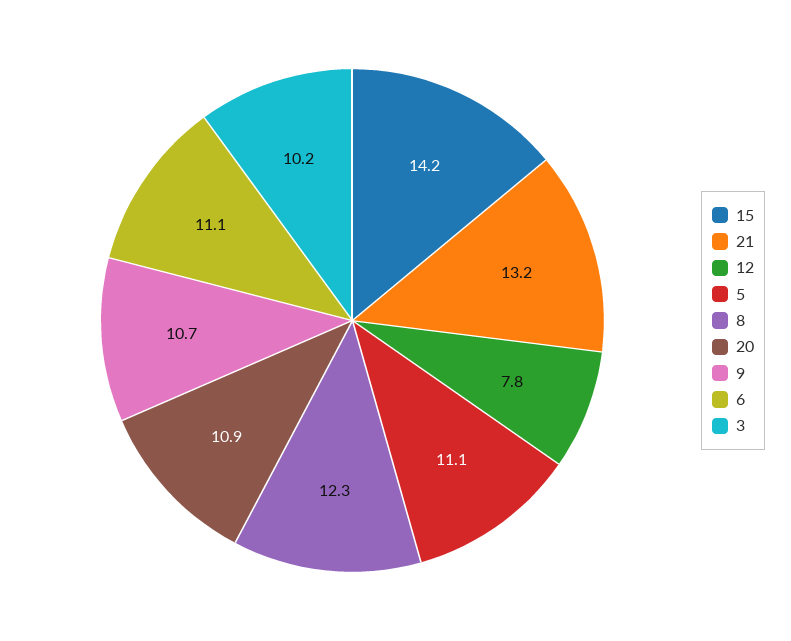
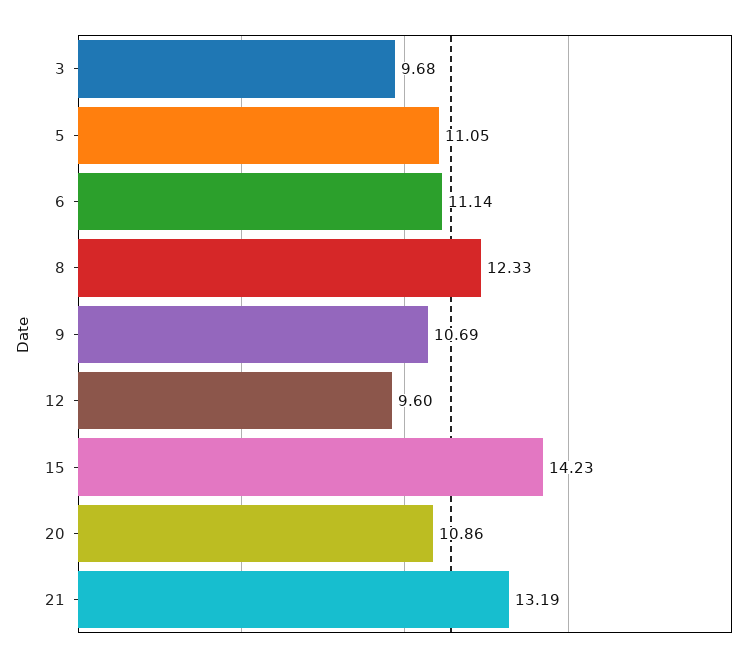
  {
    "15": 14.23,
    "21": 13.19,
-   "12": 7.8,
+   "12": 9.6,
    "5": 11.05,
    "8": 12.33,
    "20": 10.86,
    "9": 10.69,
    "6": 11.14,
-   "3": 10.2
+   "3": 9.68
  }

